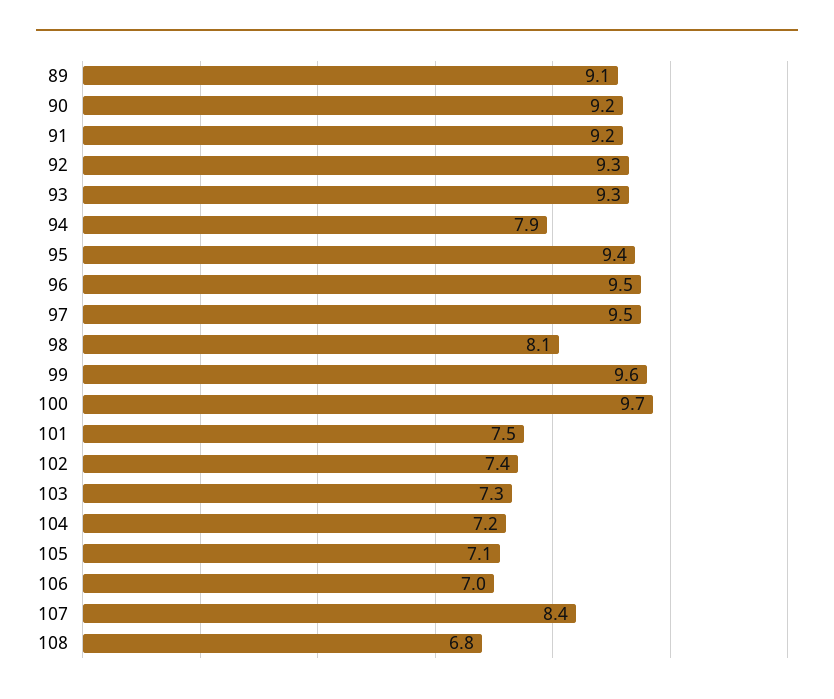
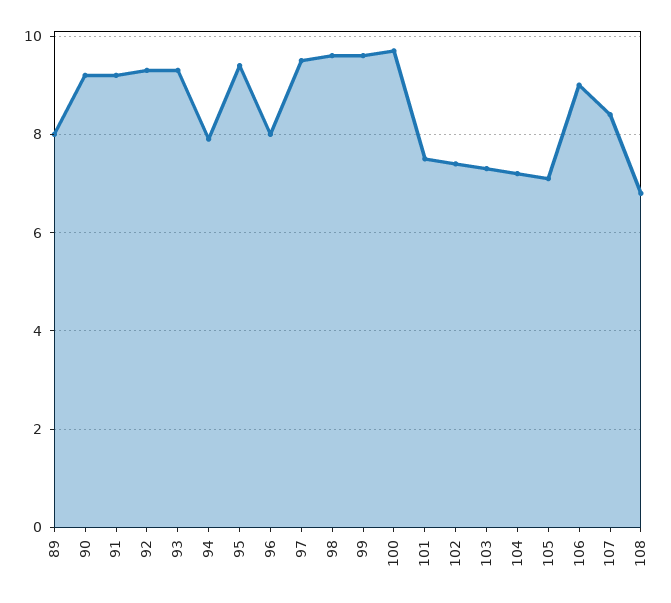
  {
-   "89": 9.1,
+   "89": 8,
    "90": 9.2,
    "91": 9.2,
    "92": 9.3,
    "93": 9.3,
    "94": 7.9,
    "95": 9.4,
-   "96": 9.5,
+   "96": 8,
    "97": 9.5,
-   "98": 8.1,
+   "98": 9.5,
    "99": 9.6,
    "100": 9.7,
    "101": 7.5,
    "102": 7.4,
    "103": 7.3,
    "104": 7.2,
    "105": 7.1,
-   "106": 7,
+   "106": 9,
    "107": 8.4,
    "108": 6.8
  }

